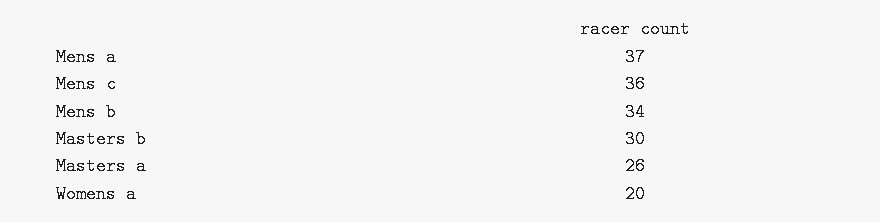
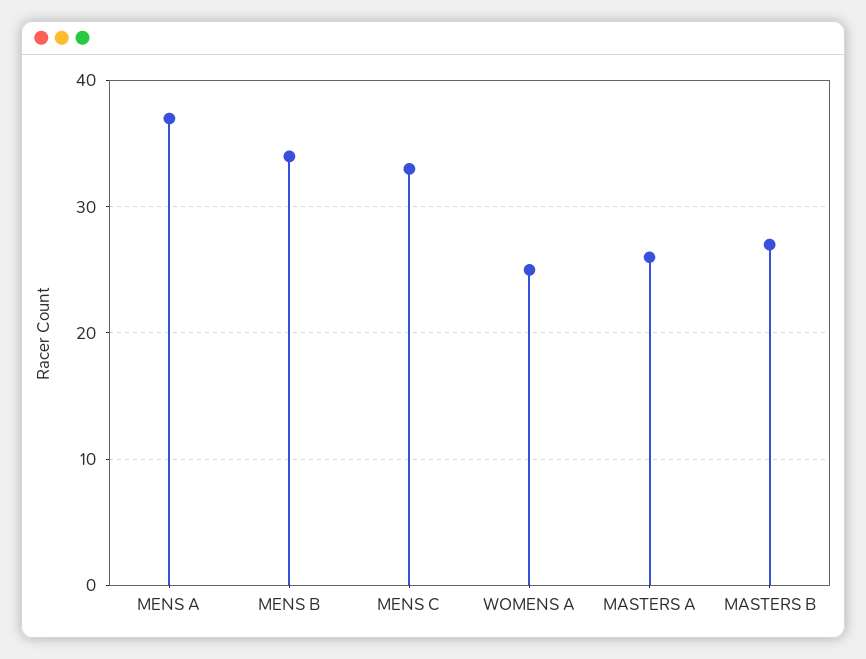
  {
    "Mens a": 37,
-   "Mens c": 36,
+   "Mens c": 33,
    "Mens b": 34,
-   "Masters b": 30,
+   "Masters b": 27,
    "Masters a": 26,
-   "Womens a": 20
+   "Womens a": 25
  }

